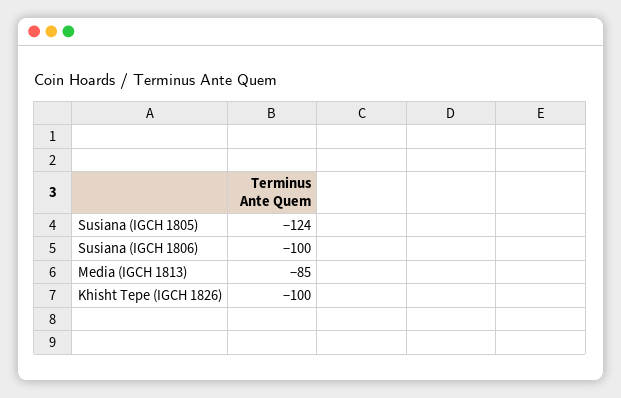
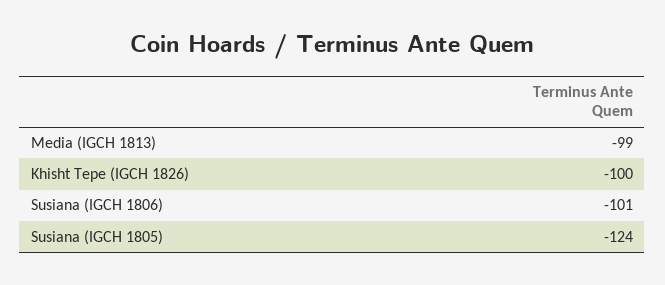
  {
    "Susiana (IGCH 1805)": -124,
-   "Susiana (IGCH 1806)": -100,
+   "Susiana (IGCH 1806)": -101,
-   "Media (IGCH 1813)": -85,
+   "Media (IGCH 1813)": -99,
    "Khisht Tepe (IGCH 1826)": -100
  }

